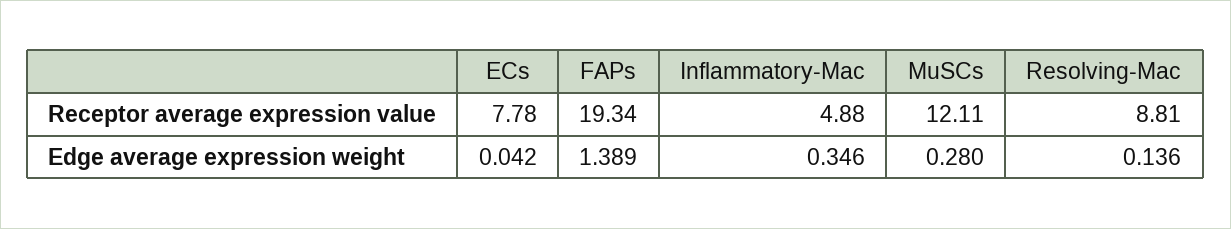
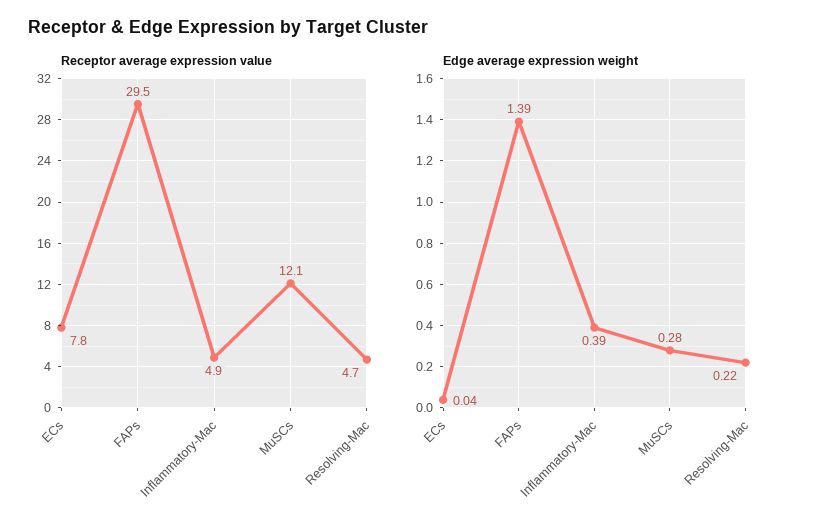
  {
    "Receptor average expression value": {
      "ECs": 7.78,
-     "FAPs": 19.34,
+     "FAPs": 29.5,
      "Inflammatory-Mac": 4.88,
      "MuSCs": 12.11,
-     "Resolving-Mac": 8.81
+     "Resolving-Mac": 4.7
    },
    "Edge average expression weight": {
      "ECs": 0.042,
      "FAPs": 1.389,
-     "Inflammatory-Mac": 0.346,
+     "Inflammatory-Mac": 0.39,
      "MuSCs": 0.28,
-     "Resolving-Mac": 0.136
+     "Resolving-Mac": 0.22
    }
  }

